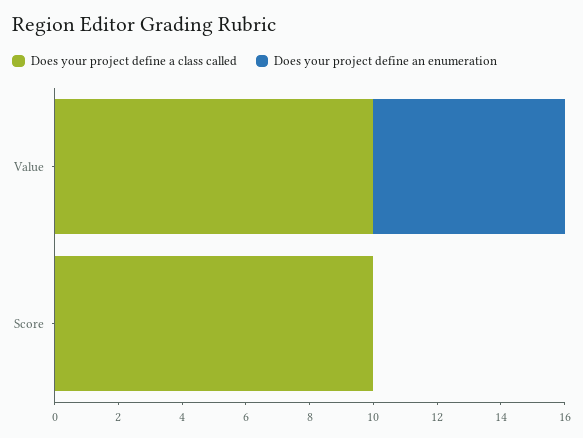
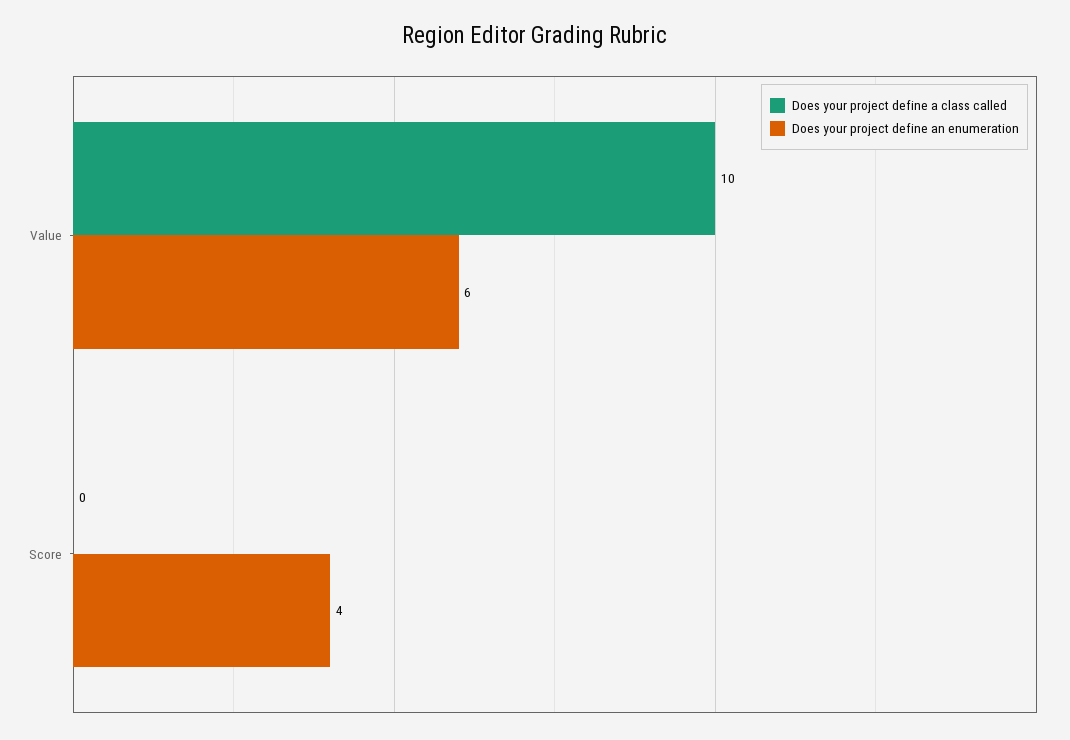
  {
    "Does your project define a class called": {
      "Value": 10,
-     "Score": 10
+     "Score": 0
    },
    "Does your project define an enumeration": {
      "Value": 6,
-     "Score": 0
+     "Score": 4
    }
  }

